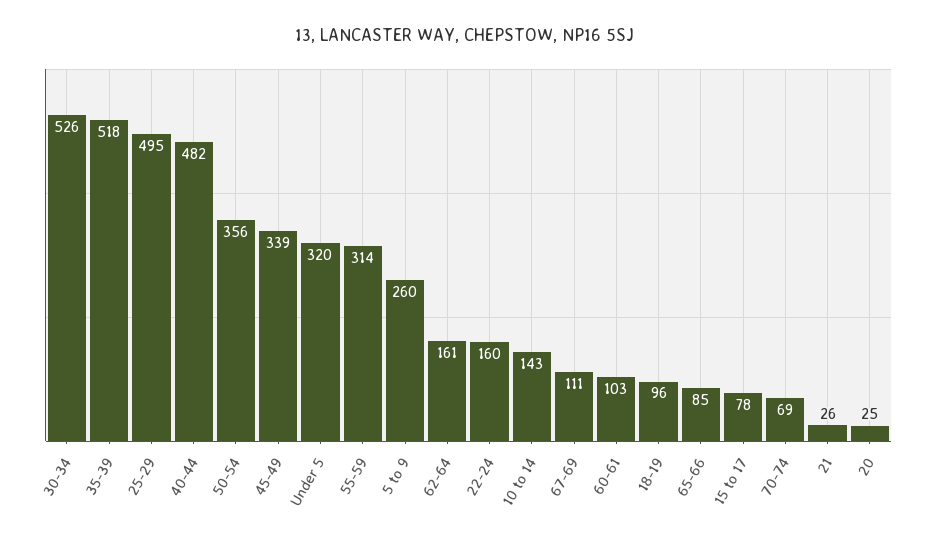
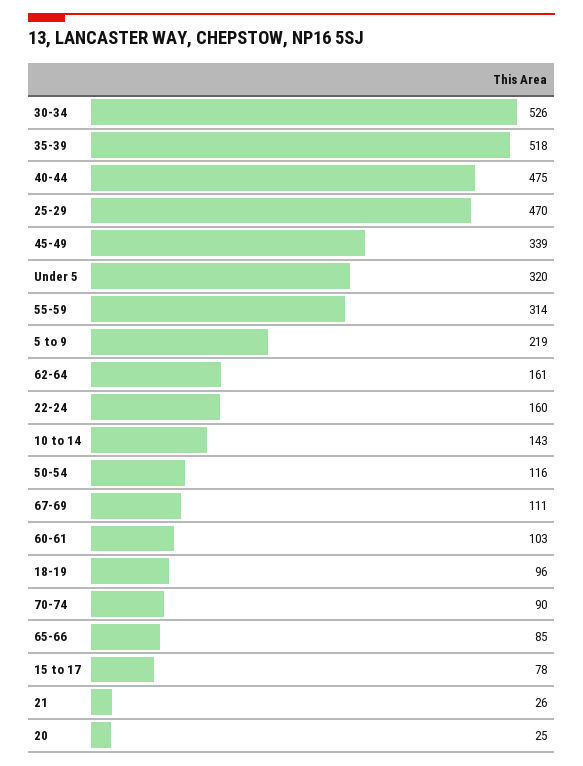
  {
    "30-34": 526,
    "35-39": 518,
-   "25-29": 495,
+   "25-29": 470,
-   "40-44": 482,
+   "40-44": 475,
-   "50-54": 356,
+   "50-54": 116,
    "45-49": 339,
    "Under 5": 320,
    "55-59": 314,
-   "5 to 9": 260,
+   "5 to 9": 219,
    "62-64": 161,
    "22-24": 160,
    "10 to 14": 143,
    "67-69": 111,
    "60-61": 103,
    "18-19": 96,
    "65-66": 85,
    "15 to 17": 78,
-   "70-74": 69,
+   "70-74": 90,
    "21": 26,
    "20": 25
  }

